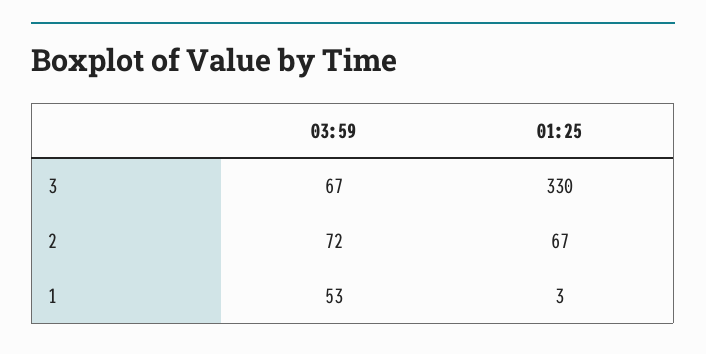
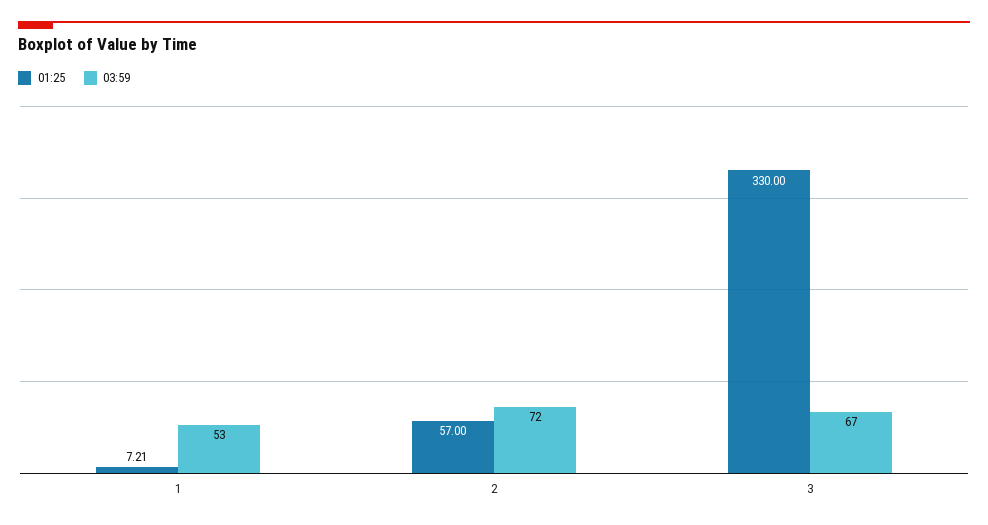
  {
    "03:59": {
      "3": 67,
      "2": 72,
      "1": 53
    },
    "01:25": {
      "3": 330,
-     "2": 67,
+     "2": 57,
-     "1": 3
+     "1": 7.21
    }
  }

